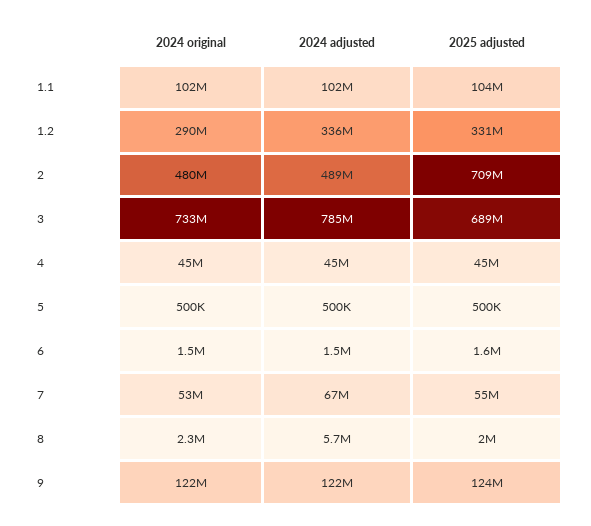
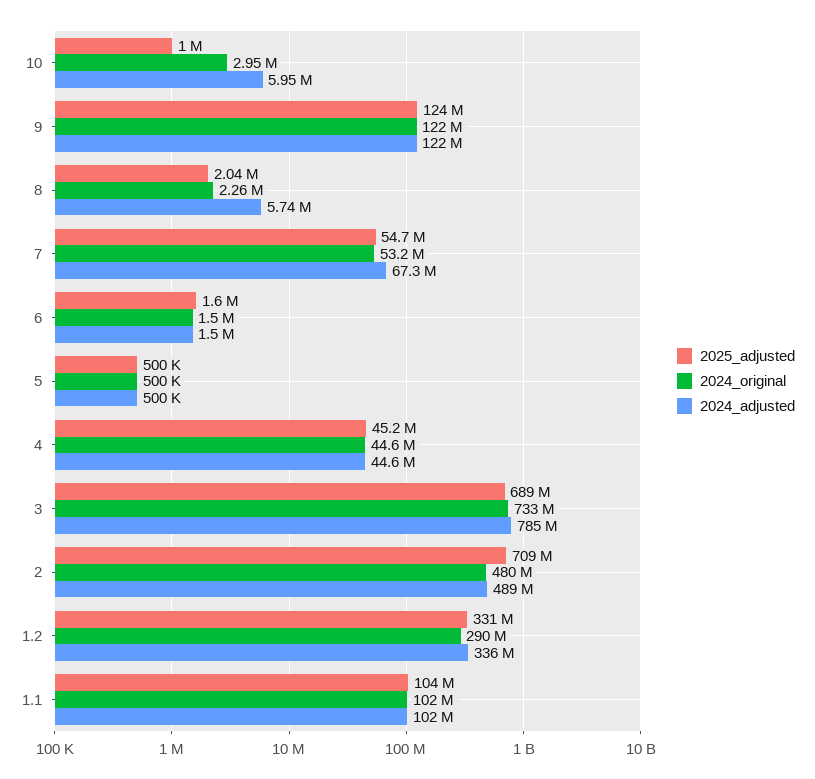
  {
    "2024 original": {
      "1.1": 102000000,
      "1.2": 290000000,
      "2": 480000000,
      "3": 733000000,
      "4": 44600000,
      "5": 500000,
      "6": 1500000,
      "7": 53200000,
      "8": 2260000,
-     "9": 122000000
+     "9": 122000000,
+     "10": 2950000
    },
    "2024 adjusted": {
      "1.1": 102000000,
      "1.2": 336000000,
      "2": 489000000,
      "3": 785000000,
      "4": 44600000,
      "5": 500000,
      "6": 1500000,
      "7": 67300000,
      "8": 5740000,
-     "9": 122000000
+     "9": 122000000,
+     "10": 5950000
    },
    "2025 adjusted": {
      "1.1": 104000000,
      "1.2": 331000000,
      "2": 709000000,
      "3": 689000000,
      "4": 45200000,
      "5": 500000,
      "6": 1600000,
      "7": 54700000,
      "8": 2040000,
-     "9": 124000000
+     "9": 124000000,
+     "10": 1000000
    }
  }

